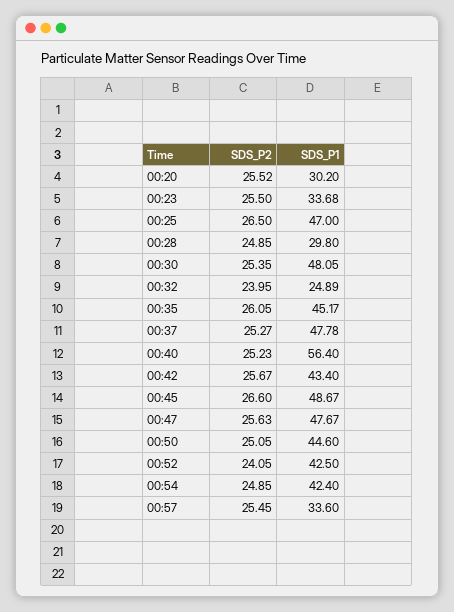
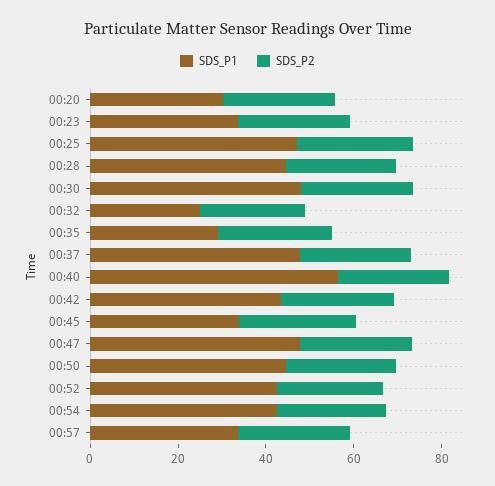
  {
    "SDS_P2": {
      "00:20": 25.52,
      "00:23": 25.5,
      "00:25": 26.5,
      "00:28": 24.85,
      "00:30": 25.35,
      "00:32": 23.95,
      "00:35": 26.05,
      "00:37": 25.27,
      "00:40": 25.23,
      "00:42": 25.67,
      "00:45": 26.6,
      "00:47": 25.63,
      "00:50": 25.05,
      "00:52": 24.05,
      "00:54": 24.85,
      "00:57": 25.45
    },
    "SDS_P1": {
      "00:20": 30.2,
      "00:23": 33.68,
      "00:25": 47,
-     "00:28": 29.8,
+     "00:28": 45,
      "00:30": 48.05,
      "00:32": 24.89,
-     "00:35": 45.17,
+     "00:35": 30,
      "00:37": 47.78,
      "00:40": 56.4,
      "00:42": 43.4,
-     "00:45": 48.67,
+     "00:45": 35,
      "00:47": 47.67,
      "00:50": 44.6,
      "00:52": 42.5,
      "00:54": 42.4,
      "00:57": 33.6
    }
  }

